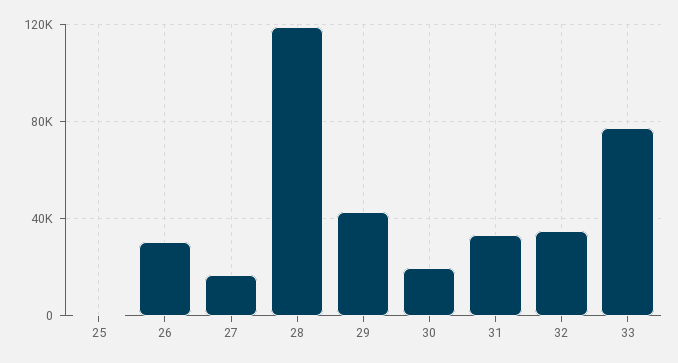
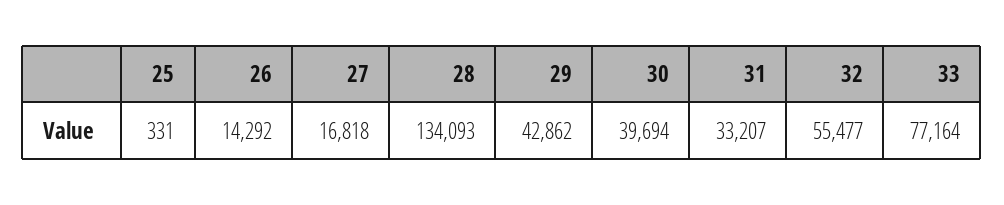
  {
    "25": 331,
-   "26": 30000,
+   "26": 14292,
    "27": 16818,
-   "28": 120000,
+   "28": 134093,
    "29": 42862,
-   "30": 20000,
+   "30": 39694,
    "31": 33207,
-   "32": 35000,
+   "32": 55477,
    "33": 77164
  }

